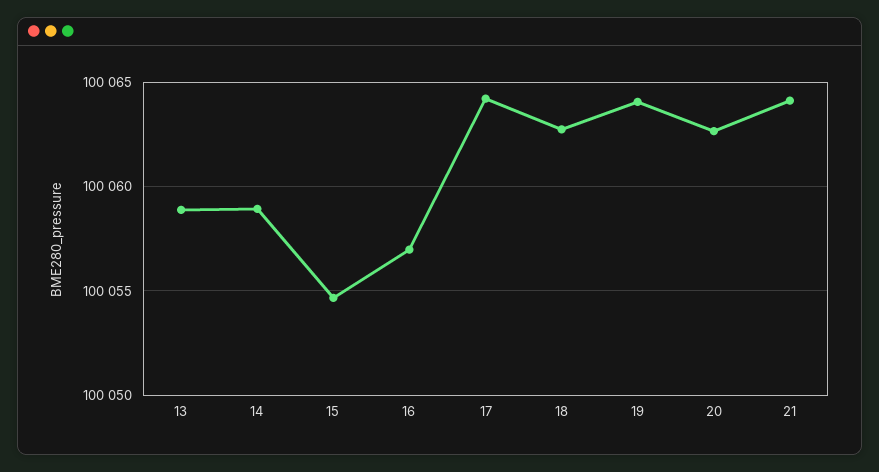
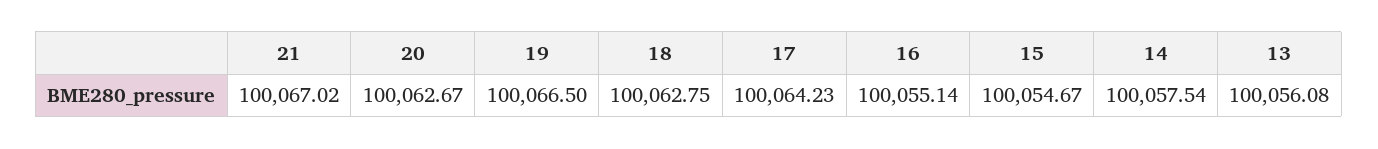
  {
-   "13": 100059,
+   "13": 100056.08,
-   "14": 100059,
+   "14": 100057.54,
    "15": 100054.67,
-   "16": 100057,
+   "16": 100055.14,
    "17": 100064.23,
    "18": 100062.75,
-   "19": 100064,
+   "19": 100066.5,
    "20": 100062.67,
-   "21": 100064
+   "21": 100067.02
  }

